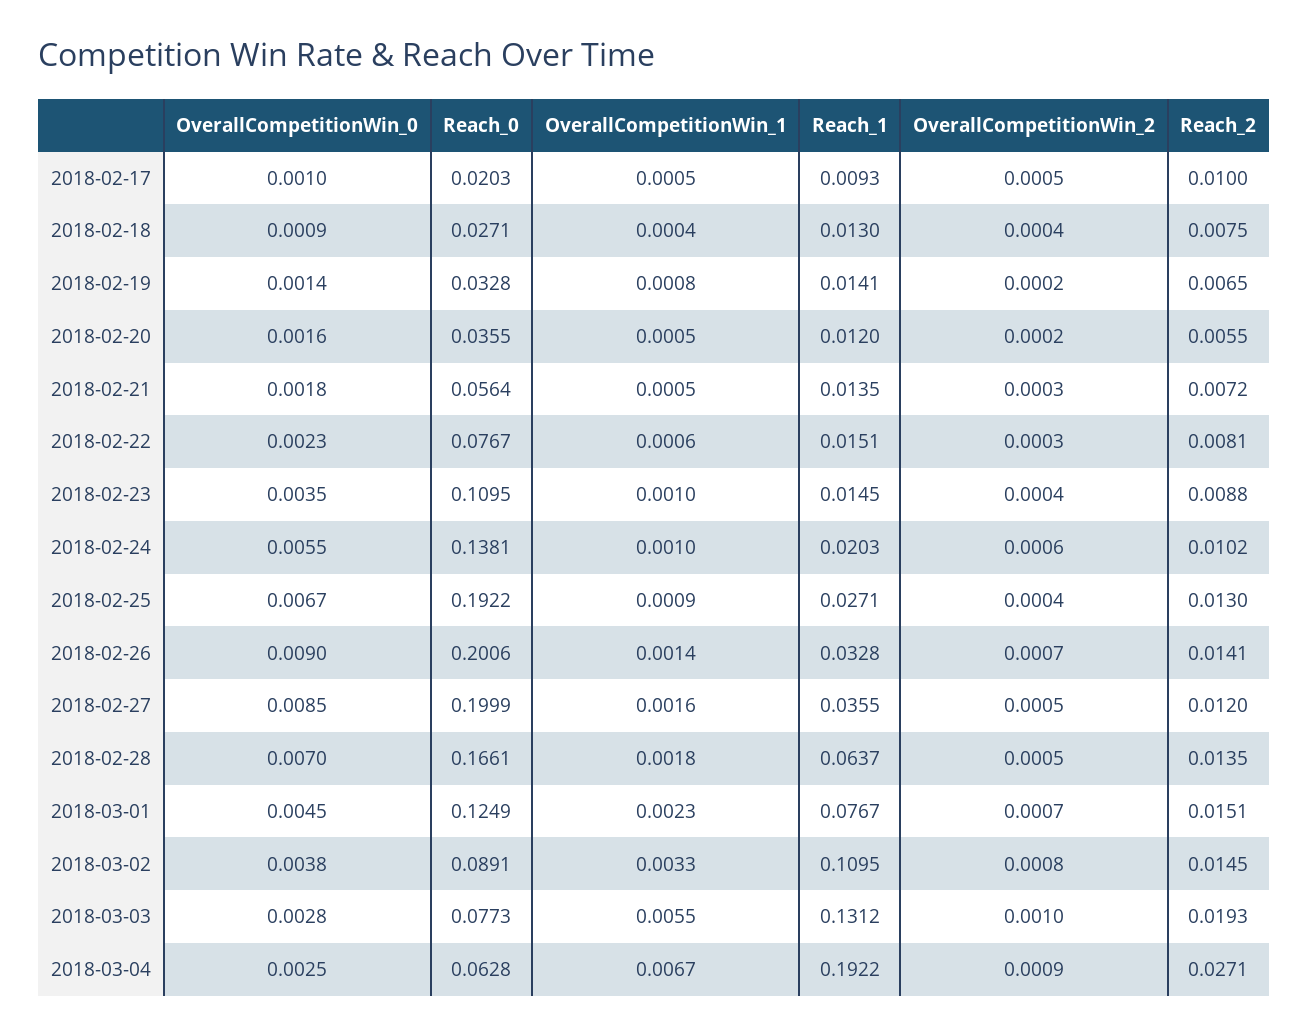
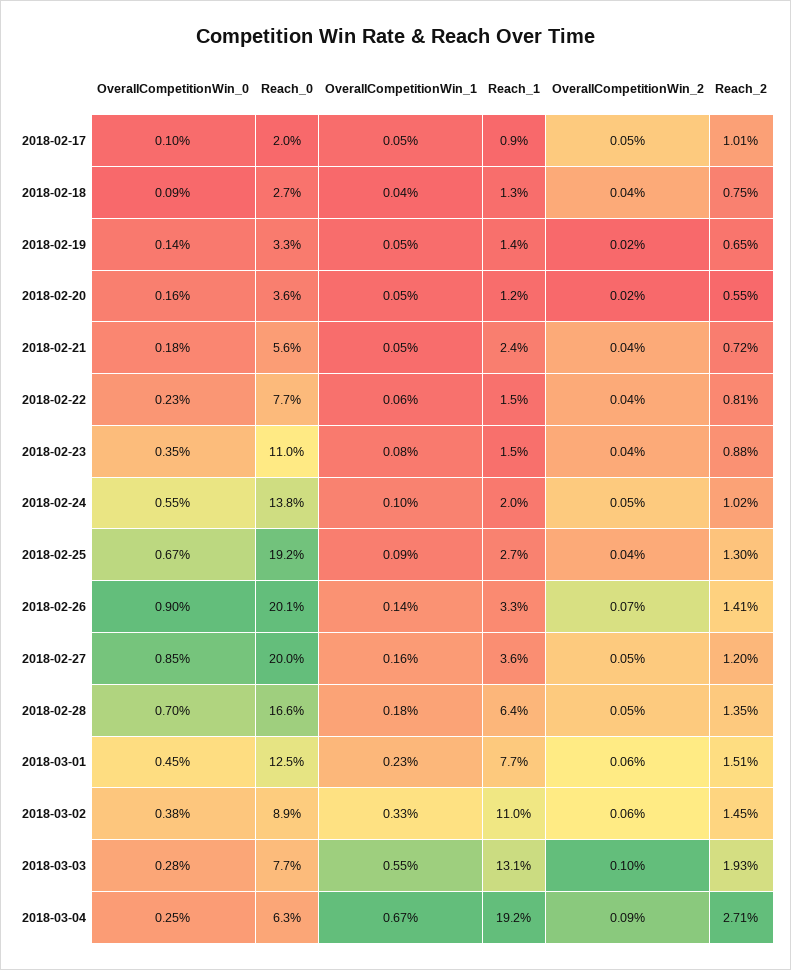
  {
    "OverallCompetitionWin_0": {
      "2018-02-17": 0.001,
      "2018-02-18": 0.0009,
      "2018-02-19": 0.0014,
      "2018-02-20": 0.0016,
      "2018-02-21": 0.0018,
      "2018-02-22": 0.0023,
      "2018-02-23": 0.0035,
      "2018-02-24": 0.0055,
      "2018-02-25": 0.0067,
      "2018-02-26": 0.009,
      "2018-02-27": 0.0085,
      "2018-02-28": 0.007,
      "2018-03-01": 0.0045,
      "2018-03-02": 0.0038,
      "2018-03-03": 0.0028,
      "2018-03-04": 0.0025
    },
    "Reach_0": {
      "2018-02-17": 0.0203,
      "2018-02-18": 0.0271,
      "2018-02-19": 0.0328,
      "2018-02-20": 0.0355,
      "2018-02-21": 0.0564,
      "2018-02-22": 0.0767,
      "2018-02-23": 0.1095,
      "2018-02-24": 0.1381,
      "2018-02-25": 0.1922,
      "2018-02-26": 0.2006,
      "2018-02-27": 0.1999,
      "2018-02-28": 0.1661,
      "2018-03-01": 0.1249,
      "2018-03-02": 0.0891,
      "2018-03-03": 0.0773,
      "2018-03-04": 0.0628
    },
    "OverallCompetitionWin_1": {
      "2018-02-17": 0.0005,
      "2018-02-18": 0.0004,
-     "2018-02-19": 0.0008,
+     "2018-02-19": 0.0005,
      "2018-02-20": 0.0005,
      "2018-02-21": 0.0005,
      "2018-02-22": 0.0006,
-     "2018-02-23": 0.001,
+     "2018-02-23": 0.0008,
      "2018-02-24": 0.001,
      "2018-02-25": 0.0009,
      "2018-02-26": 0.0014,
      "2018-02-27": 0.0016,
      "2018-02-28": 0.0018,
      "2018-03-01": 0.0023,
      "2018-03-02": 0.0033,
      "2018-03-03": 0.0055,
      "2018-03-04": 0.0067
    },
    "Reach_1": {
      "2018-02-17": 0.0093,
      "2018-02-18": 0.013,
      "2018-02-19": 0.0141,
      "2018-02-20": 0.012,
-     "2018-02-21": 0.0135,
+     "2018-02-21": 0.024,
      "2018-02-22": 0.0151,
      "2018-02-23": 0.0145,
      "2018-02-24": 0.0203,
      "2018-02-25": 0.0271,
      "2018-02-26": 0.0328,
      "2018-02-27": 0.0355,
      "2018-02-28": 0.0637,
      "2018-03-01": 0.0767,
      "2018-03-02": 0.1095,
      "2018-03-03": 0.1312,
      "2018-03-04": 0.1922
    },
    "OverallCompetitionWin_2": {
      "2018-02-17": 0.0005,
      "2018-02-18": 0.0004,
      "2018-02-19": 0.0002,
      "2018-02-20": 0.0002,
-     "2018-02-21": 0.0003,
+     "2018-02-21": 0.0004,
-     "2018-02-22": 0.0003,
+     "2018-02-22": 0.0004,
      "2018-02-23": 0.0004,
-     "2018-02-24": 0.0006,
+     "2018-02-24": 0.0005,
      "2018-02-25": 0.0004,
      "2018-02-26": 0.0007,
      "2018-02-27": 0.0005,
      "2018-02-28": 0.0005,
-     "2018-03-01": 0.0007,
+     "2018-03-01": 0.0006,
-     "2018-03-02": 0.0008,
+     "2018-03-02": 0.0006,
      "2018-03-03": 0.001,
      "2018-03-04": 0.0009
    },
    "Reach_2": {
-     "2018-02-17": 0.01,
+     "2018-02-17": 0.0101,
      "2018-02-18": 0.0075,
      "2018-02-19": 0.0065,
      "2018-02-20": 0.0055,
      "2018-02-21": 0.0072,
      "2018-02-22": 0.0081,
      "2018-02-23": 0.0088,
      "2018-02-24": 0.0102,
      "2018-02-25": 0.013,
      "2018-02-26": 0.0141,
      "2018-02-27": 0.012,
      "2018-02-28": 0.0135,
      "2018-03-01": 0.0151,
      "2018-03-02": 0.0145,
      "2018-03-03": 0.0193,
      "2018-03-04": 0.0271
    }
  }

